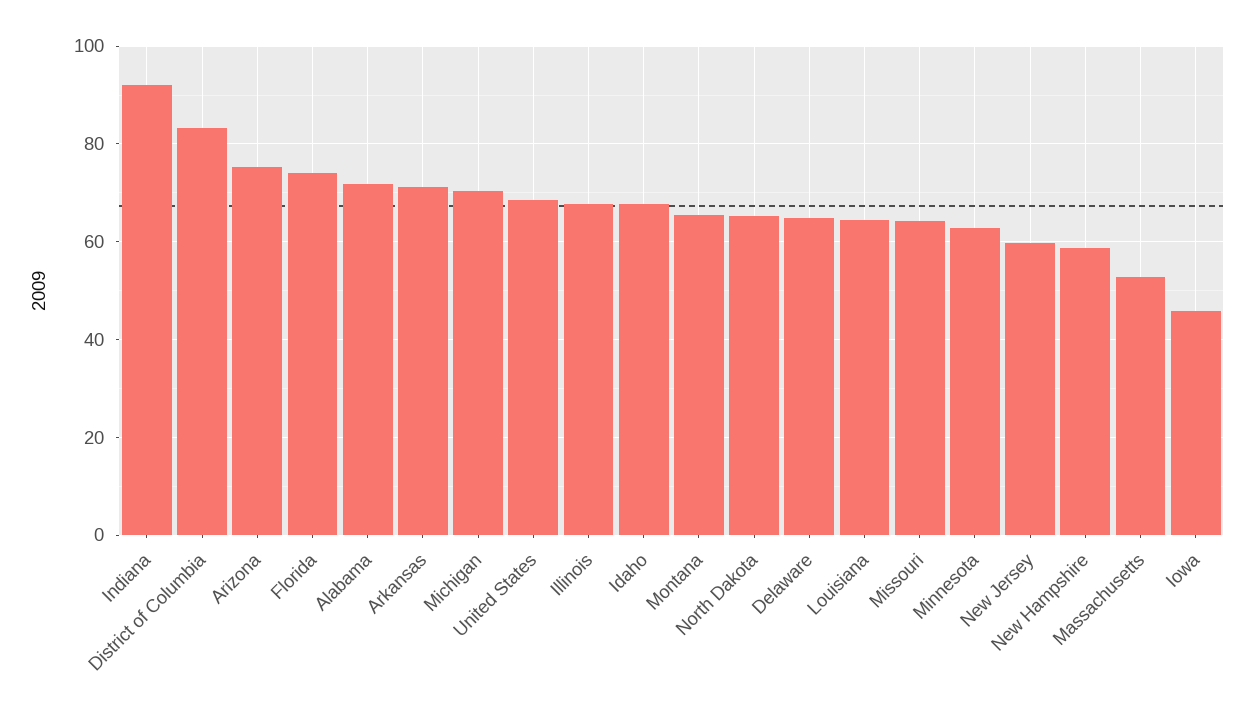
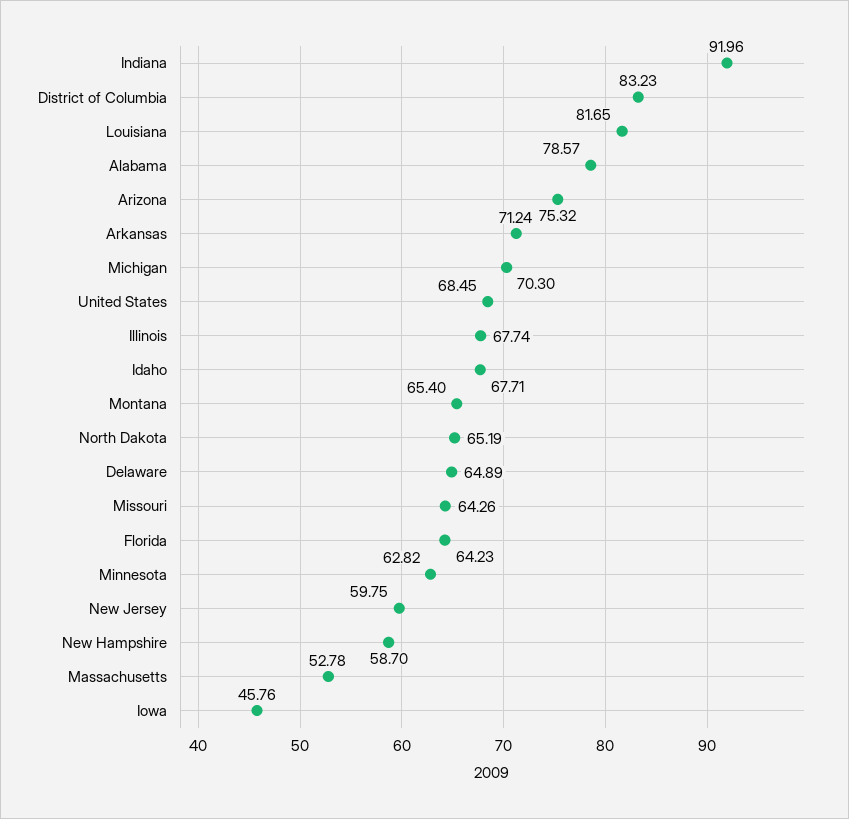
  {
    "Indiana": 91.96,
    "District of Columbia": 83.23,
    "Arizona": 75.32,
-   "Florida": 74,
+   "Florida": 64.23,
-   "Alabama": 72,
+   "Alabama": 78.57,
    "Arkansas": 71.24,
    "Michigan": 70.3,
    "United States": 68.45,
    "Illinois": 67.74,
    "Idaho": 67.71,
    "Montana": 65.4,
    "North Dakota": 65.19,
    "Delaware": 64.89,
-   "Louisiana": 64,
+   "Louisiana": 81.65,
    "Missouri": 64.26,
    "Minnesota": 62.82,
    "New Jersey": 59.75,
    "New Hampshire": 58.7,
    "Massachusetts": 52.78,
    "Iowa": 45.76
  }

